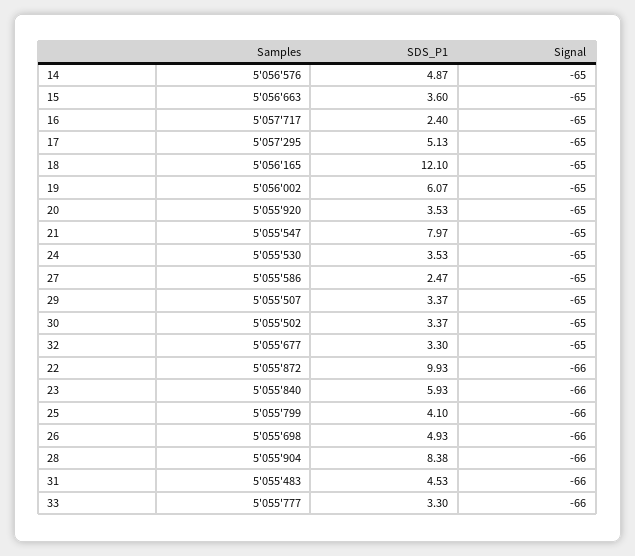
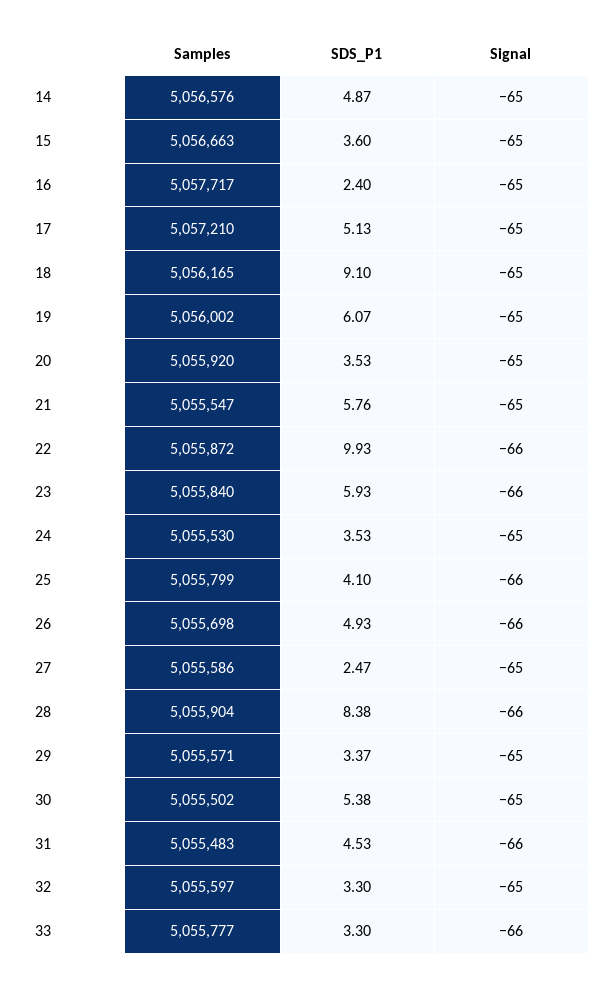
  {
    "Samples": {
      "14": 5056576,
      "15": 5056663,
      "16": 5057717,
-     "17": 5057295,
+     "17": 5057210,
      "18": 5056165,
      "19": 5056002,
      "20": 5055920,
      "21": 5055547,
      "24": 5055530,
      "27": 5055586,
-     "29": 5055507,
+     "29": 5055571,
      "30": 5055502,
-     "32": 5055677,
+     "32": 5055597,
      "22": 5055872,
      "23": 5055840,
      "25": 5055799,
      "26": 5055698,
      "28": 5055904,
      "31": 5055483,
      "33": 5055777
    },
    "SDS_P1": {
      "14": 4.87,
      "15": 3.6,
      "16": 2.4,
      "17": 5.13,
-     "18": 12.1,
+     "18": 9.1,
      "19": 6.07,
      "20": 3.53,
-     "21": 7.97,
+     "21": 5.76,
      "24": 3.53,
      "27": 2.47,
      "29": 3.37,
-     "30": 3.37,
+     "30": 5.38,
      "32": 3.3,
      "22": 9.93,
      "23": 5.93,
      "25": 4.1,
      "26": 4.93,
      "28": 8.38,
      "31": 4.53,
      "33": 3.3
    },
    "Signal": {
      "14": -65,
      "15": -65,
      "16": -65,
      "17": -65,
      "18": -65,
      "19": -65,
      "20": -65,
      "21": -65,
      "24": -65,
      "27": -65,
      "29": -65,
      "30": -65,
      "32": -65,
      "22": -66,
      "23": -66,
      "25": -66,
      "26": -66,
      "28": -66,
      "31": -66,
      "33": -66
    }
  }

